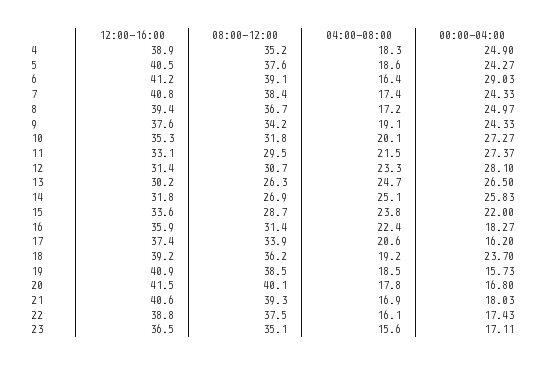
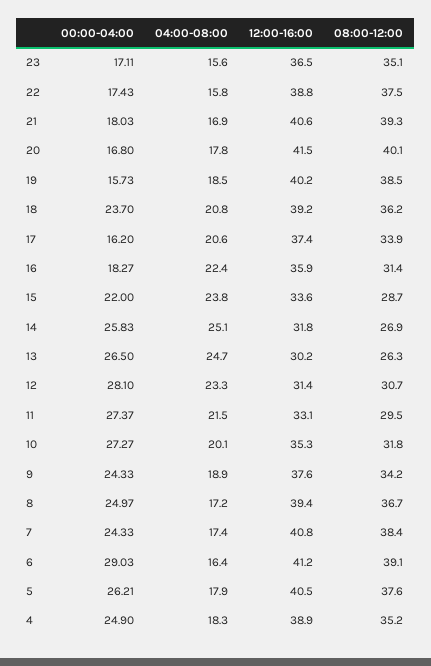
  {
    "12:00-16:00": {
      "4": 38.9,
      "5": 40.5,
      "6": 41.2,
      "7": 40.8,
      "8": 39.4,
      "9": 37.6,
      "10": 35.3,
      "11": 33.1,
      "12": 31.4,
      "13": 30.2,
      "14": 31.8,
      "15": 33.6,
      "16": 35.9,
      "17": 37.4,
      "18": 39.2,
-     "19": 40.9,
+     "19": 40.2,
      "20": 41.5,
      "21": 40.6,
      "22": 38.8,
      "23": 36.5
    },
    "08:00-12:00": {
      "4": 35.2,
      "5": 37.6,
      "6": 39.1,
      "7": 38.4,
      "8": 36.7,
      "9": 34.2,
      "10": 31.8,
      "11": 29.5,
      "12": 30.7,
      "13": 26.3,
      "14": 26.9,
      "15": 28.7,
      "16": 31.4,
      "17": 33.9,
      "18": 36.2,
      "19": 38.5,
      "20": 40.1,
      "21": 39.3,
      "22": 37.5,
      "23": 35.1
    },
    "04:00-08:00": {
      "4": 18.3,
-     "5": 18.6,
+     "5": 17.9,
      "6": 16.4,
      "7": 17.4,
      "8": 17.2,
-     "9": 19.1,
+     "9": 18.9,
      "10": 20.1,
      "11": 21.5,
      "12": 23.3,
      "13": 24.7,
      "14": 25.1,
      "15": 23.8,
      "16": 22.4,
      "17": 20.6,
-     "18": 19.2,
+     "18": 20.8,
      "19": 18.5,
      "20": 17.8,
      "21": 16.9,
-     "22": 16.1,
+     "22": 15.8,
      "23": 15.6
    },
    "00:00-04:00": {
      "4": 24.9,
-     "5": 24.27,
+     "5": 26.21,
      "6": 29.03,
      "7": 24.33,
      "8": 24.97,
      "9": 24.33,
      "10": 27.27,
      "11": 27.37,
      "12": 28.1,
      "13": 26.5,
      "14": 25.83,
      "15": 22,
      "16": 18.27,
      "17": 16.2,
      "18": 23.7,
      "19": 15.73,
      "20": 16.8,
      "21": 18.03,
      "22": 17.43,
      "23": 17.11
    }
  }

